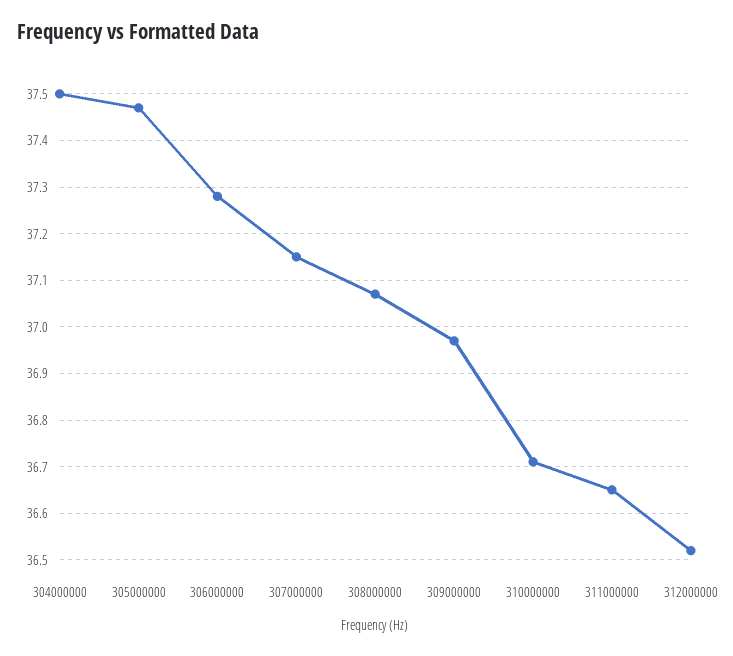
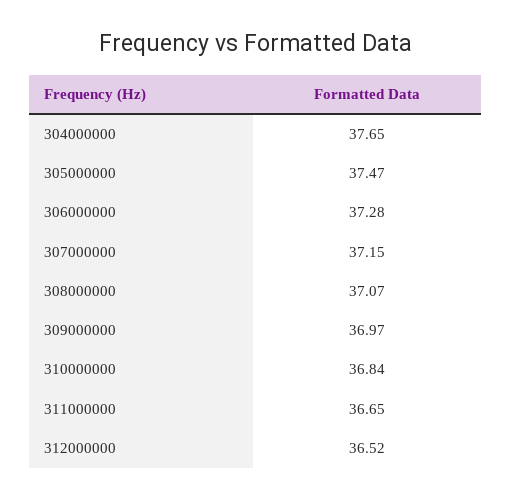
  {
-   "304000000": 37.5,
+   "304000000": 37.65,
    "305000000": 37.47,
    "306000000": 37.28,
    "307000000": 37.15,
    "308000000": 37.07,
    "309000000": 36.97,
-   "310000000": 36.7,
+   "310000000": 36.84,
    "311000000": 36.65,
    "312000000": 36.52
  }

